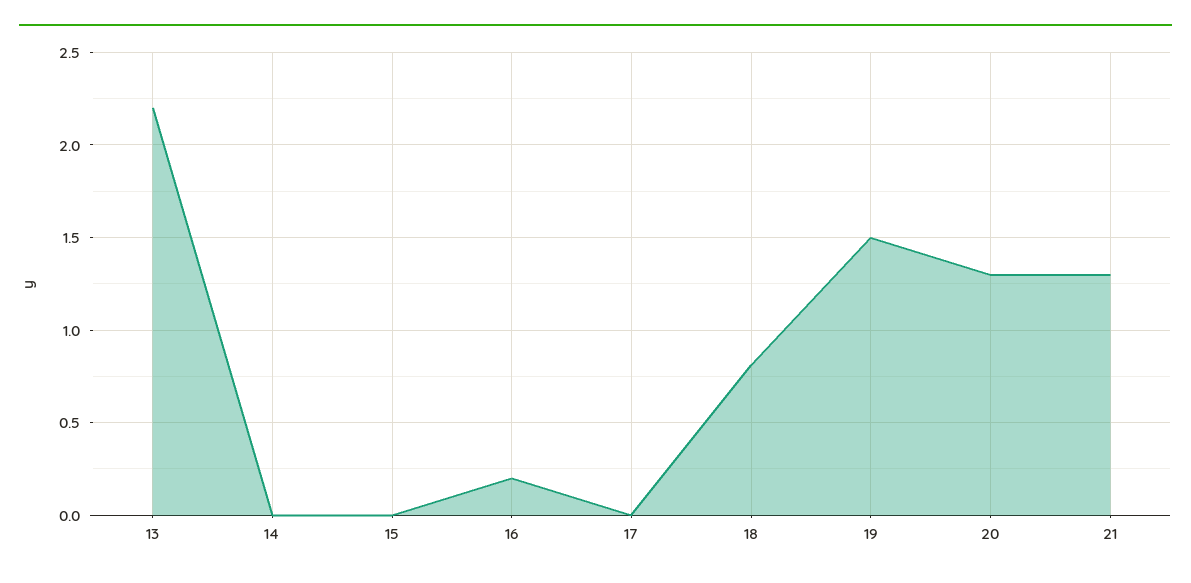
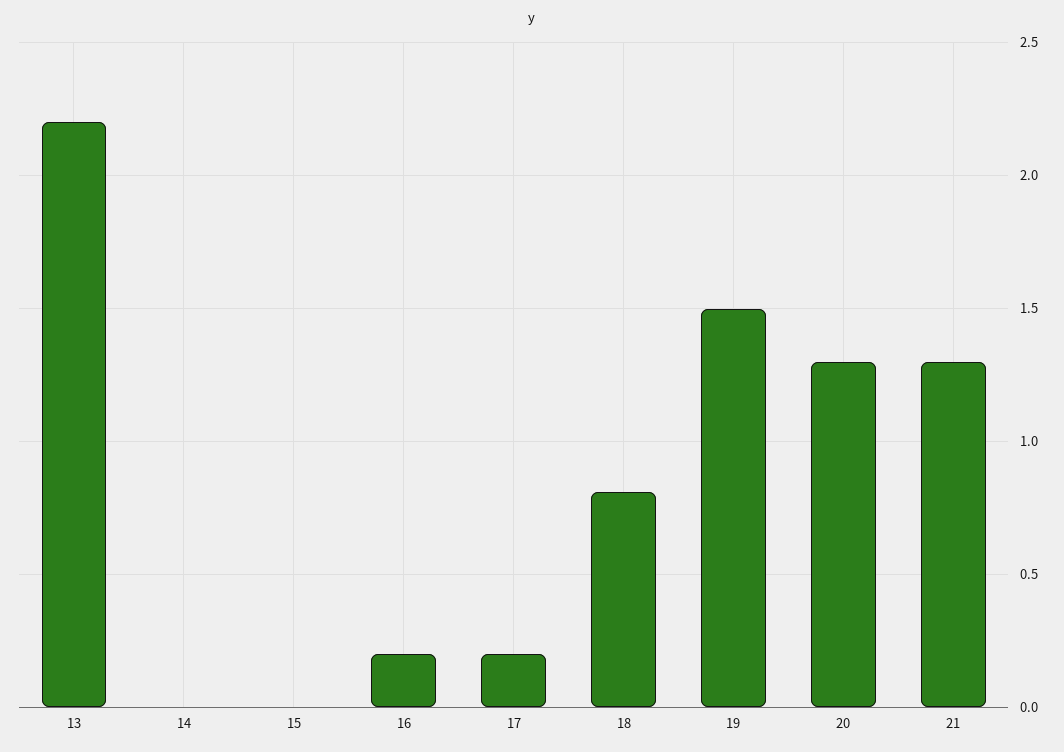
  {
    "13": 2.2,
    "14": 0,
    "15": 0,
    "16": 0.2,
-   "17": 0,
+   "17": 0.2,
    "18": 0.8,
    "19": 1.5,
    "20": 1.3,
    "21": 1.3
  }

